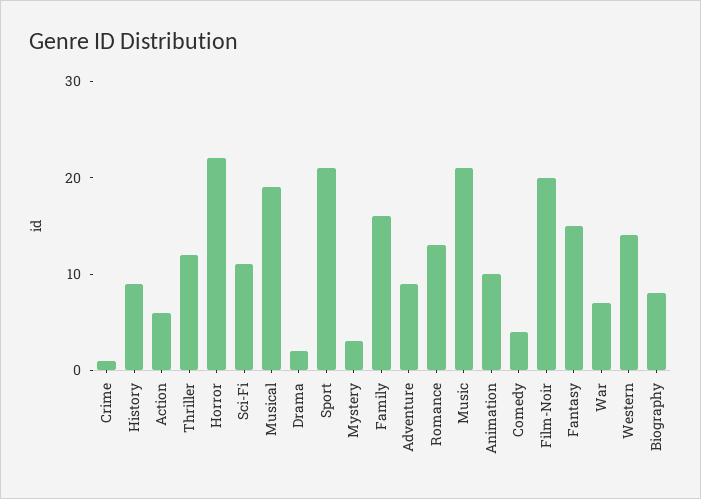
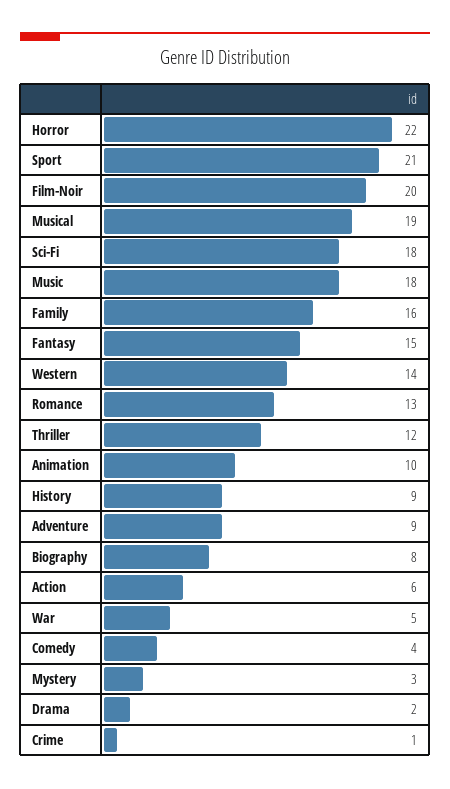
  {
    "Crime": 1,
    "History": 9,
    "Action": 6,
    "Thriller": 12,
    "Horror": 22,
-   "Sci-Fi": 11,
+   "Sci-Fi": 18,
    "Musical": 19,
    "Drama": 2,
    "Sport": 21,
    "Mystery": 3,
    "Family": 16,
    "Adventure": 9,
    "Romance": 13,
-   "Music": 21,
+   "Music": 18,
    "Animation": 10,
    "Comedy": 4,
    "Film-Noir": 20,
    "Fantasy": 15,
-   "War": 7,
+   "War": 5,
    "Western": 14,
    "Biography": 8
  }

